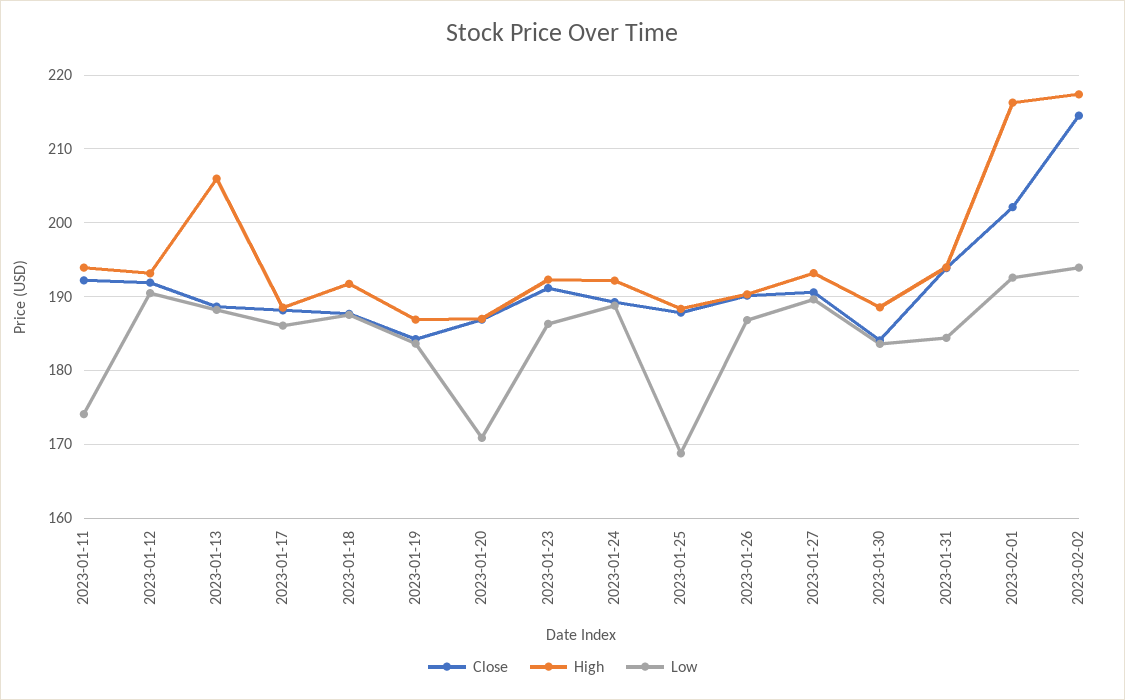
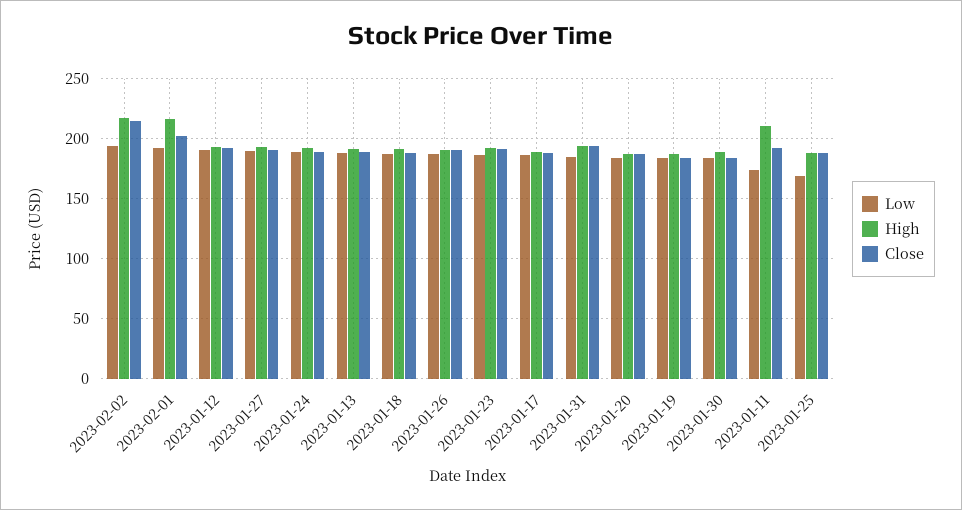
  {
    "Close": {
      "2023-01-11": 192,
      "2023-01-12": 192,
      "2023-01-13": 189,
      "2023-01-17": 188,
      "2023-01-18": 188,
      "2023-01-19": 184,
      "2023-01-20": 187,
      "2023-01-23": 191,
      "2023-01-24": 189,
      "2023-01-25": 188,
      "2023-01-26": 190,
      "2023-01-27": 191,
      "2023-01-30": 184,
      "2023-01-31": 194,
      "2023-02-01": 202,
      "2023-02-02": 215
    },
    "High": {
-     "2023-01-11": 194,
+     "2023-01-11": 210,
      "2023-01-12": 193,
-     "2023-01-13": 206,
+     "2023-01-13": 190,
      "2023-01-17": 189,
      "2023-01-18": 192,
      "2023-01-19": 187,
      "2023-01-20": 187,
      "2023-01-23": 192,
      "2023-01-24": 192,
      "2023-01-25": 188,
      "2023-01-26": 190,
      "2023-01-27": 193,
      "2023-01-30": 189,
      "2023-01-31": 194,
      "2023-02-01": 216,
      "2023-02-02": 217
    },
    "Low": {
      "2023-01-11": 174,
      "2023-01-12": 190,
      "2023-01-13": 188,
      "2023-01-17": 186,
      "2023-01-18": 188,
      "2023-01-19": 184,
-     "2023-01-20": 171,
+     "2023-01-20": 185,
      "2023-01-23": 186,
      "2023-01-24": 189,
      "2023-01-25": 169,
      "2023-01-26": 187,
      "2023-01-27": 190,
      "2023-01-30": 184,
      "2023-01-31": 184,
      "2023-02-01": 193,
      "2023-02-02": 194
    }
  }

